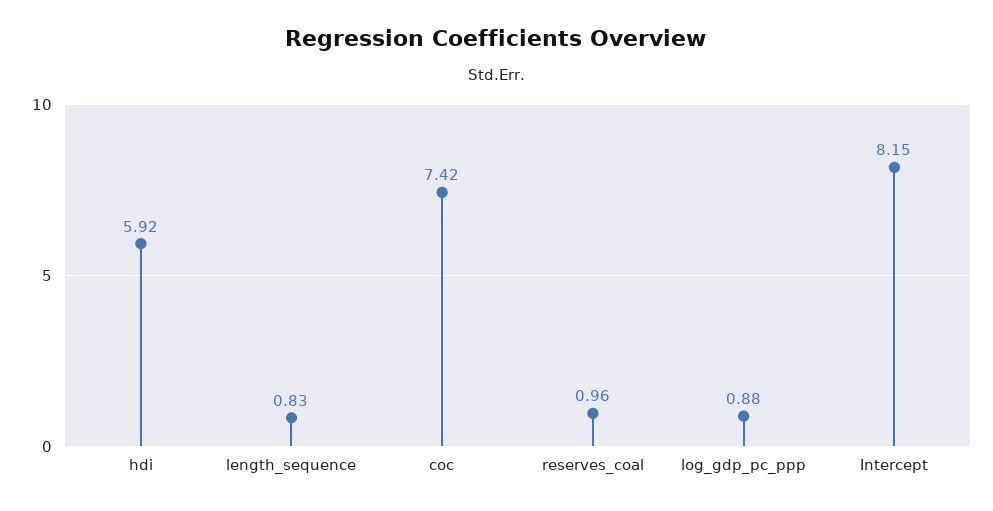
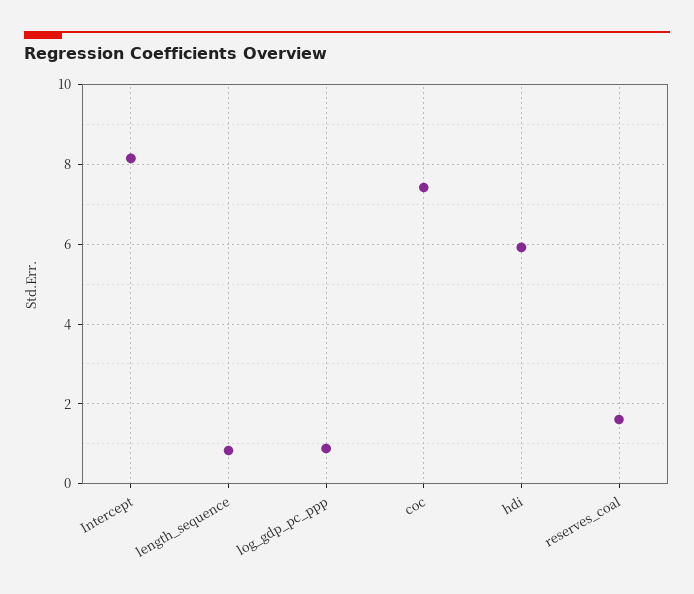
  {
    "hdi": 5.92,
    "length_sequence": 0.83,
    "coc": 7.42,
-   "reserves_coal": 0.96,
+   "reserves_coal": 1.6,
    "log_gdp_pc_ppp": 0.88,
    "Intercept": 8.15
  }

